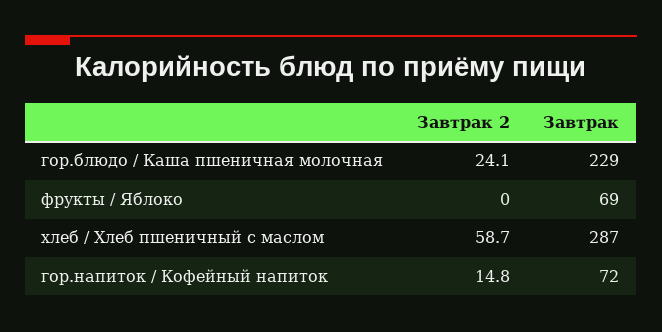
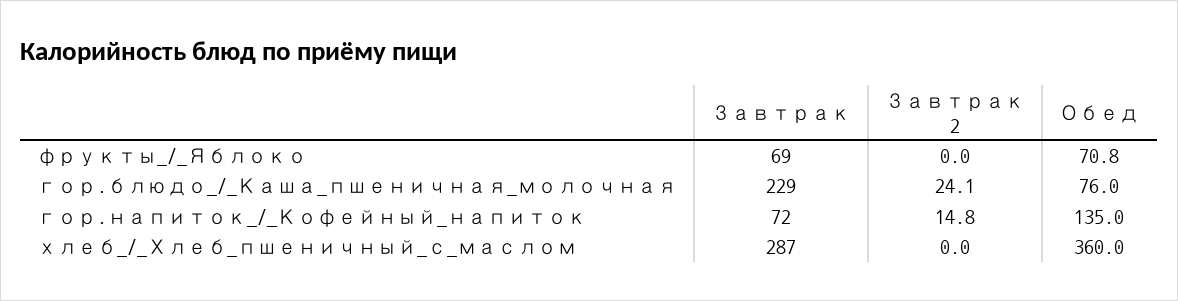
  {
    "Завтрак 2": {
      "гор.блюдо / Каша пшеничная молочная": 24.1,
      "фрукты / Яблоко": 0,
-     "хлеб / Хлеб пшеничный с маслом": 58.7,
+     "хлеб / Хлеб пшеничный с маслом": 0,
      "гор.напиток / Кофейный напиток": 14.8
    },
    "Завтрак": {
      "гор.блюдо / Каша пшеничная молочная": 229,
      "фрукты / Яблоко": 69,
      "хлеб / Хлеб пшеничный с маслом": 287,
      "гор.напиток / Кофейный напиток": 72
-   }
+   },
+   "Обед": {
+     "фрукты / Яблоко": 70.8,
+     "гор.блюдо / Каша пшеничная молочная": 76,
+     "гор.напиток / Кофейный напиток": 135,
+     "хлеб / Хлеб пшеничный с маслом": 360
+   }
  }

